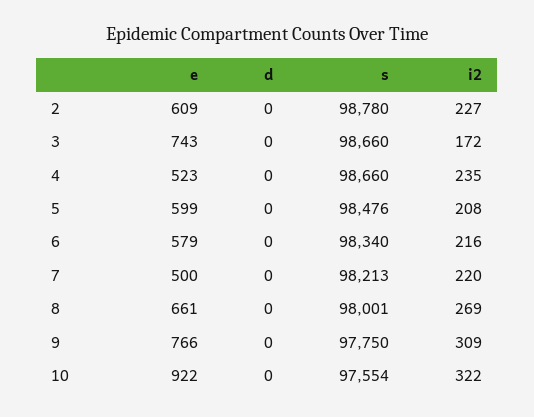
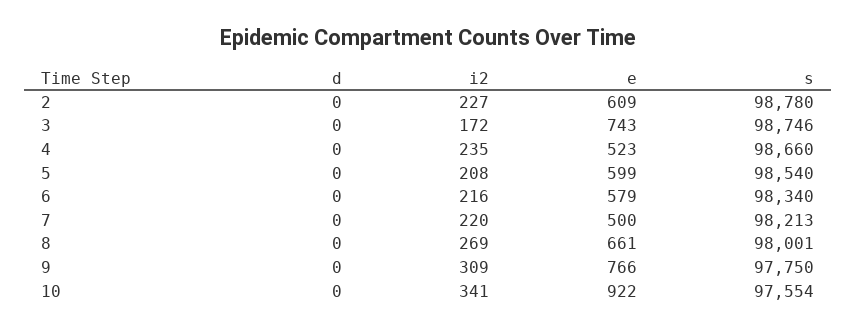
  {
    "e": {
      "2": 609,
      "3": 743,
      "4": 523,
      "5": 599,
      "6": 579,
      "7": 500,
      "8": 661,
      "9": 766,
      "10": 922
    },
    "d": {
      "2": 0,
      "3": 0,
      "4": 0,
      "5": 0,
      "6": 0,
      "7": 0,
      "8": 0,
      "9": 0,
      "10": 0
    },
    "s": {
      "2": 98780,
-     "3": 98660,
+     "3": 98746,
      "4": 98660,
-     "5": 98476,
+     "5": 98540,
      "6": 98340,
      "7": 98213,
      "8": 98001,
      "9": 97750,
      "10": 97554
    },
    "i2": {
      "2": 227,
      "3": 172,
      "4": 235,
      "5": 208,
      "6": 216,
      "7": 220,
      "8": 269,
      "9": 309,
-     "10": 322
+     "10": 341
    }
  }

